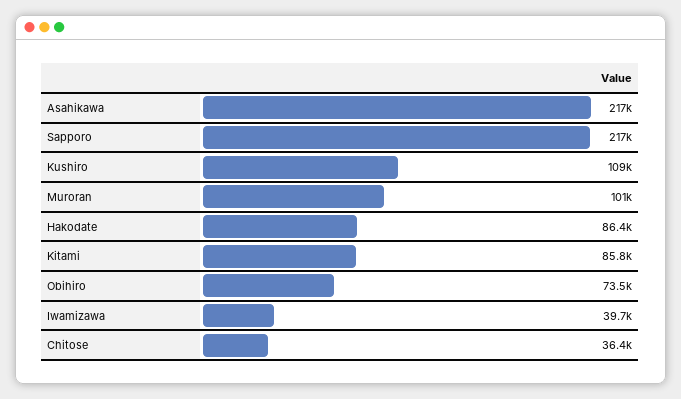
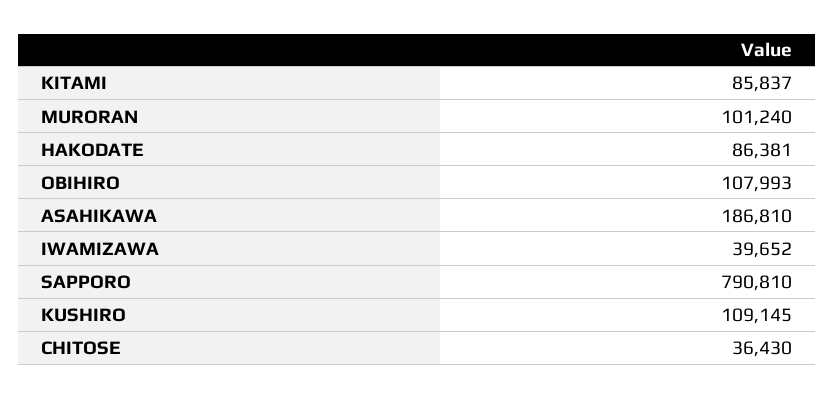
  {
-   "Asahikawa": 217000,
+   "Asahikawa": 186810,
-   "Sapporo": 217000,
+   "Sapporo": 790810,
    "Kushiro": 109145,
    "Muroran": 101240,
    "Hakodate": 86381,
    "Kitami": 85837,
-   "Obihiro": 73500,
+   "Obihiro": 107993,
    "Iwamizawa": 39652,
    "Chitose": 36430
  }

